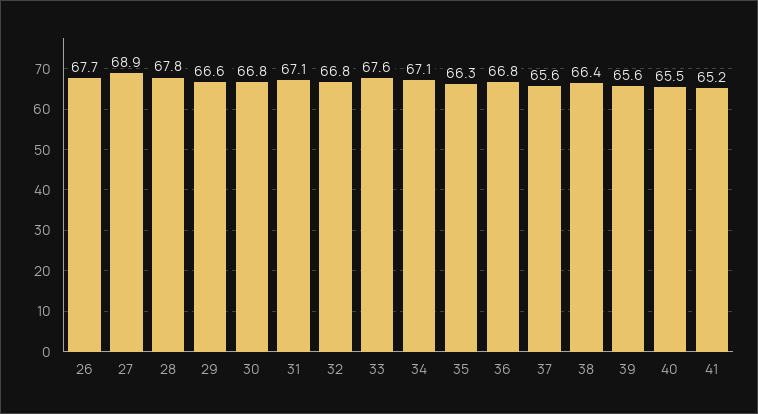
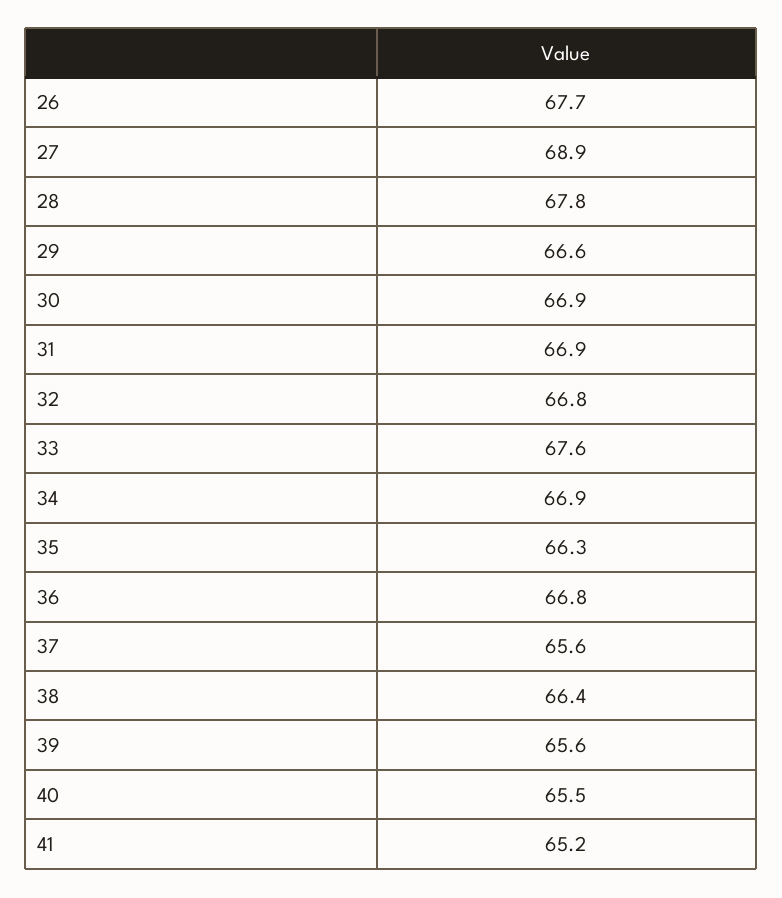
  {
    "26": 67.7,
    "27": 68.9,
    "28": 67.8,
    "29": 66.6,
-   "30": 66.8,
+   "30": 66.9,
-   "31": 67.1,
+   "31": 66.9,
    "32": 66.8,
    "33": 67.6,
-   "34": 67.1,
+   "34": 66.9,
    "35": 66.3,
    "36": 66.8,
    "37": 65.6,
    "38": 66.4,
    "39": 65.6,
    "40": 65.5,
    "41": 65.2
  }

